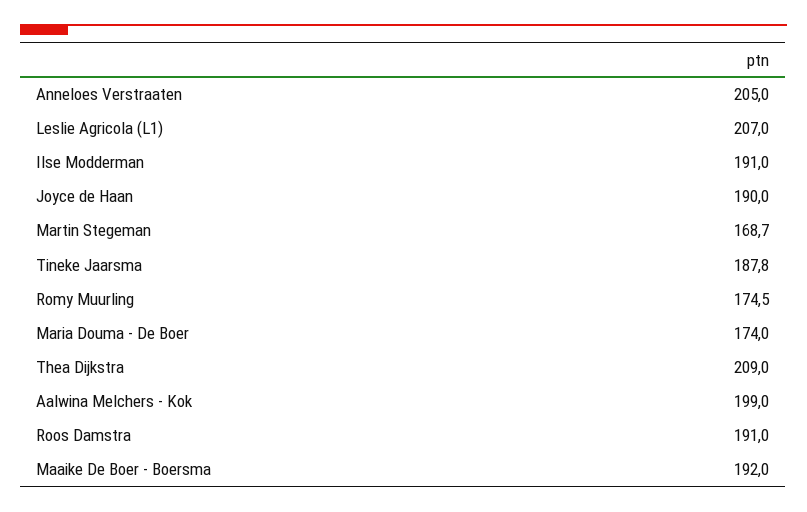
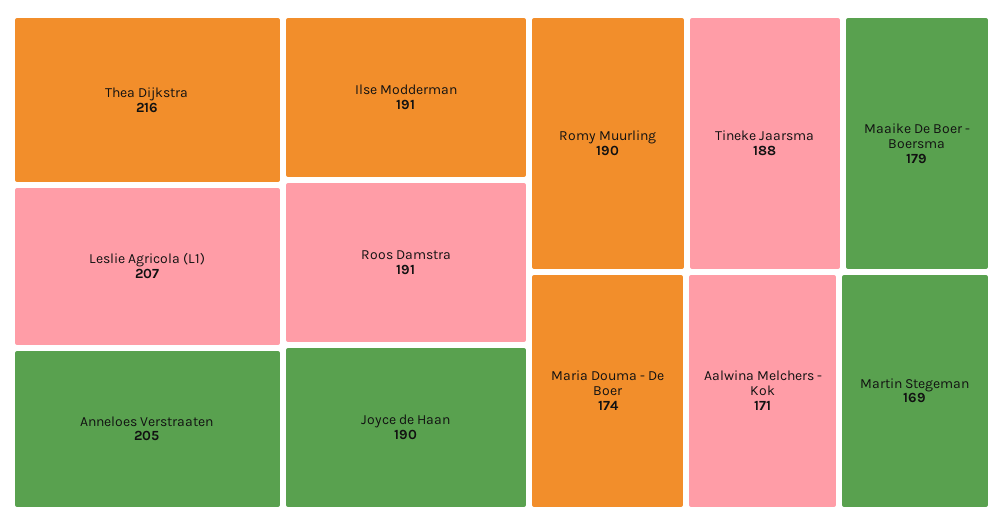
  {
    "Anneloes Verstraaten": 205,
    "Leslie Agricola (L1)": 207,
    "Ilse Modderman": 191,
    "Joyce de Haan": 190,
    "Martin Stegeman": 168.7,
    "Tineke Jaarsma": 187.8,
-   "Romy Muurling": 174.5,
+   "Romy Muurling": 190,
    "Maria Douma - De Boer": 174,
-   "Thea Dijkstra": 209,
+   "Thea Dijkstra": 216,
-   "Aalwina Melchers - Kok": 199,
+   "Aalwina Melchers - Kok": 171,
    "Roos Damstra": 191,
-   "Maaike De Boer - Boersma": 192
+   "Maaike De Boer - Boersma": 179
  }

